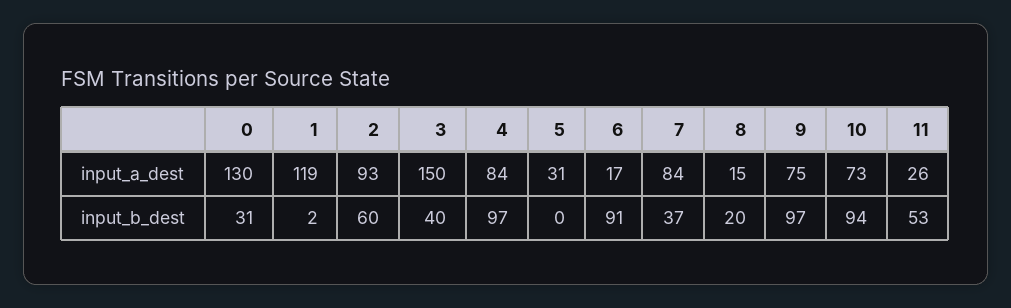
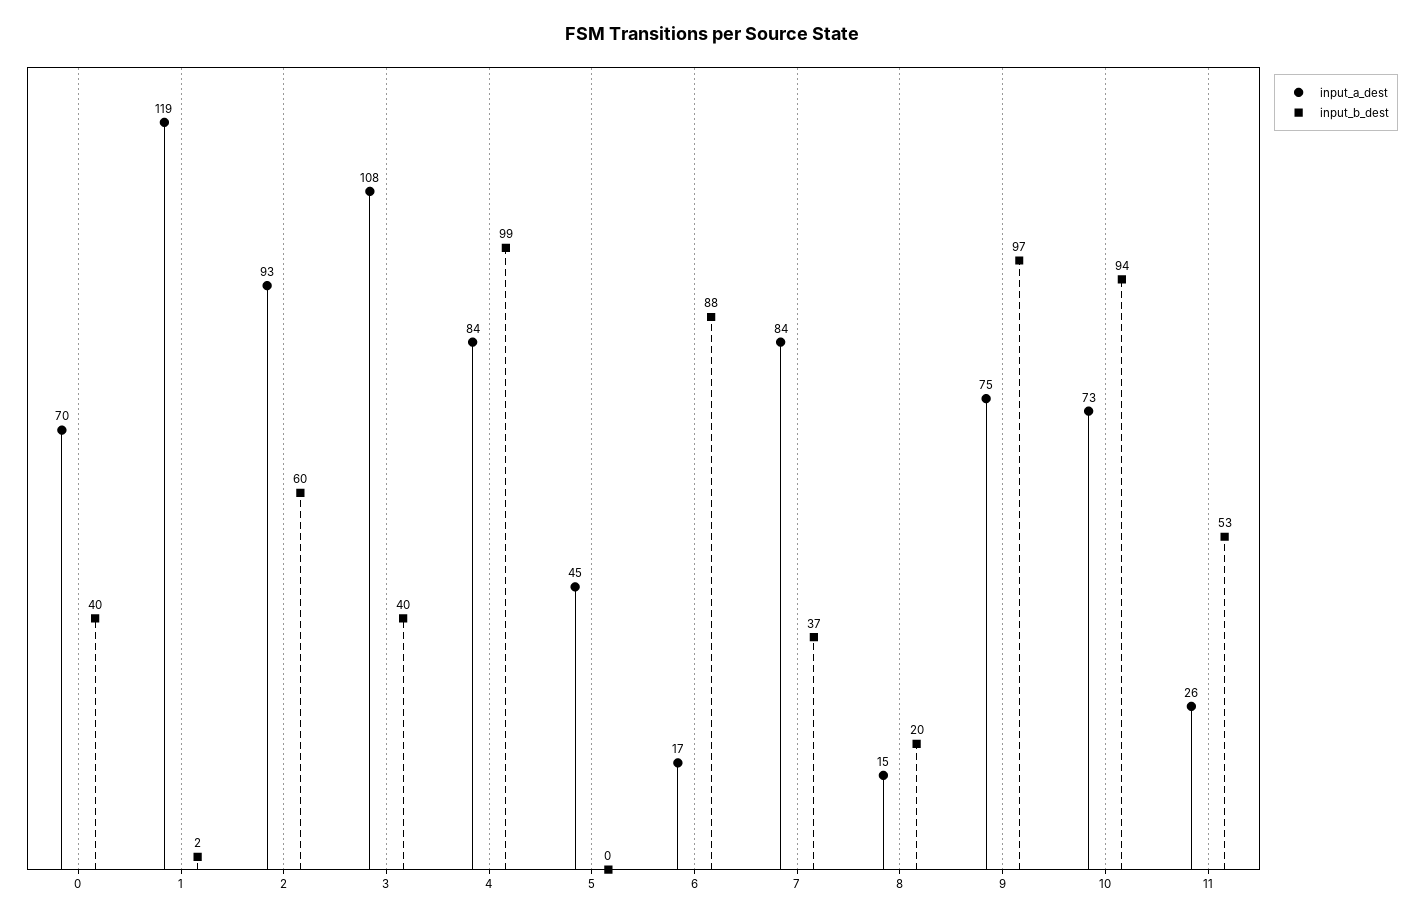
  {
    "input_a_dest": {
-     "0": 130,
+     "0": 70,
      "1": 119,
      "2": 93,
-     "3": 150,
+     "3": 108,
      "4": 84,
-     "5": 31,
+     "5": 45,
      "6": 17,
      "7": 84,
      "8": 15,
      "9": 75,
      "10": 73,
      "11": 26
    },
    "input_b_dest": {
-     "0": 31,
+     "0": 40,
      "1": 2,
      "2": 60,
      "3": 40,
-     "4": 97,
+     "4": 99,
      "5": 0,
-     "6": 91,
+     "6": 88,
      "7": 37,
      "8": 20,
      "9": 97,
      "10": 94,
      "11": 53
    }
  }

